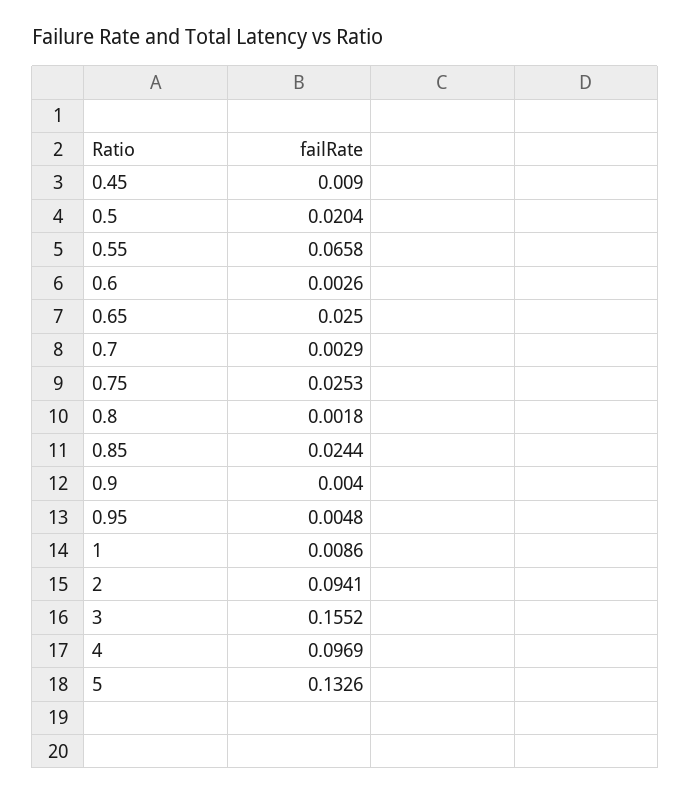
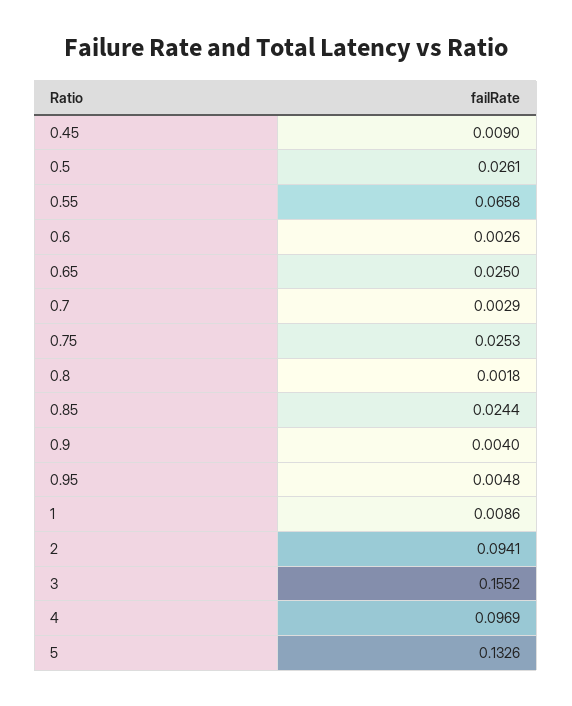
  {
    "0.45": 0.009,
-   "0.5": 0.0204,
+   "0.5": 0.0261,
    "0.55": 0.0658,
    "0.6": 0.0026,
    "0.65": 0.025,
    "0.7": 0.0029,
    "0.75": 0.0253,
    "0.8": 0.0018,
    "0.85": 0.0244,
    "0.9": 0.004,
    "0.95": 0.0048,
    "1": 0.0086,
    "2": 0.0941,
    "3": 0.1552,
    "4": 0.0969,
    "5": 0.1326
  }

